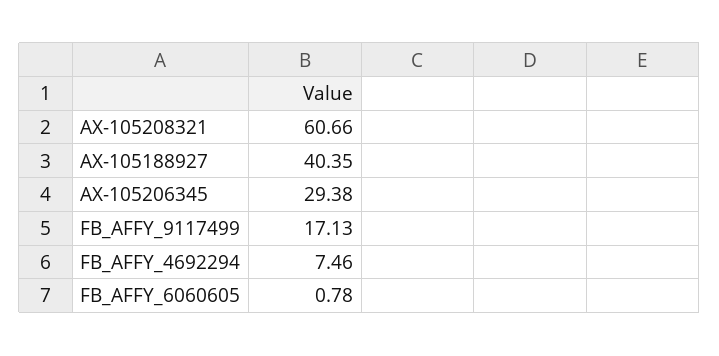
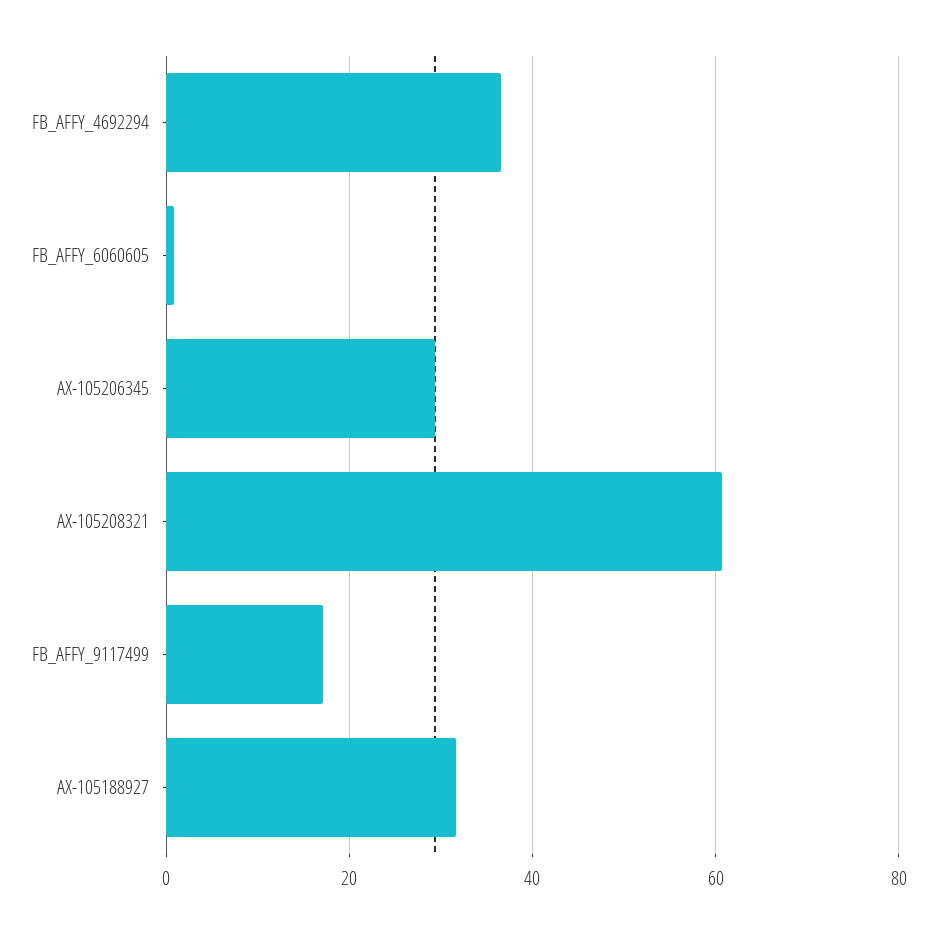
  {
    "AX-105208321": 60.66,
-   "AX-105188927": 40.35,
+   "AX-105188927": 32,
    "AX-105206345": 29.38,
    "FB_AFFY_9117499": 17.13,
-   "FB_AFFY_4692294": 7.46,
+   "FB_AFFY_4692294": 36,
    "FB_AFFY_6060605": 0.78
  }

